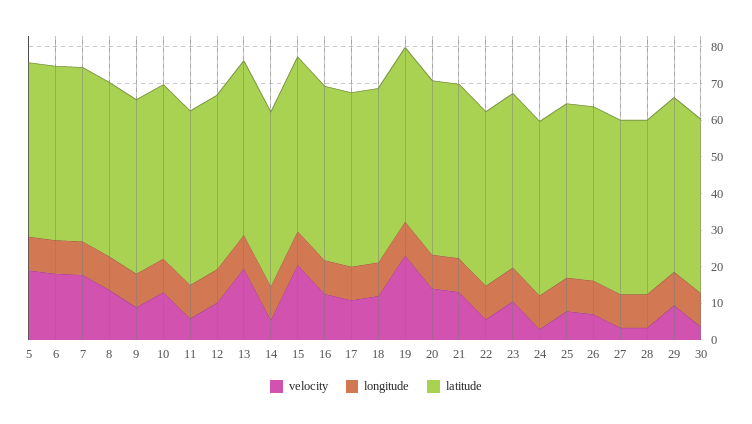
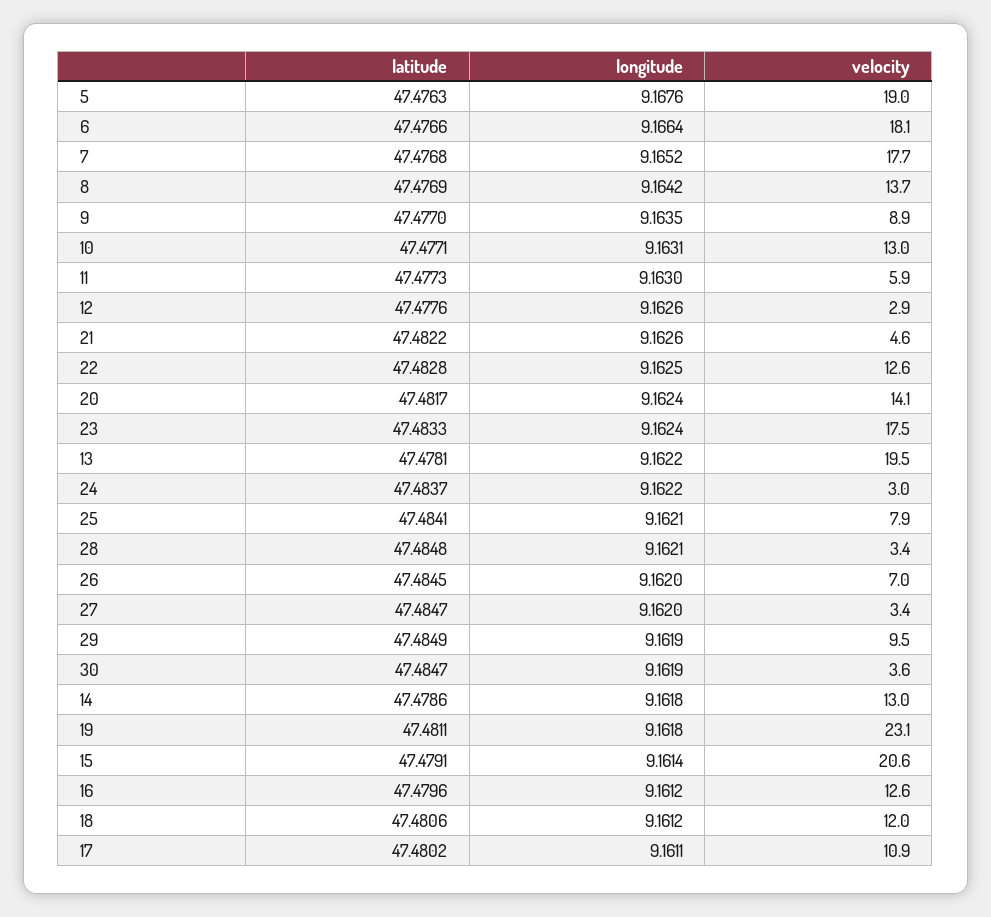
  {
    "velocity": {
      "5": 19,
      "6": 18.1,
      "7": 17.7,
      "8": 13.7,
      "9": 8.9,
      "10": 13,
      "11": 5.9,
-     "12": 10,
+     "12": 2.9,
      "13": 19.5,
-     "14": 5,
+     "14": 13,
      "15": 20.6,
      "16": 12.6,
      "17": 10.9,
      "18": 12,
      "19": 23.1,
      "20": 14.1,
-     "21": 12.5,
+     "21": 4.6,
-     "22": 5,
+     "22": 12.6,
-     "23": 10,
+     "23": 17.5,
      "24": 3,
      "25": 7.9,
      "26": 7,
      "27": 3.4,
      "28": 3.4,
      "29": 9.5,
      "30": 3.6
    },
    "longitude": {
      "5": 9.1676,
      "6": 9.1664,
      "7": 9.1652,
      "8": 9.1642,
      "9": 9.1635,
      "10": 9.1631,
      "11": 9.163,
      "12": 9.1626,
      "13": 9.1622,
      "14": 9.1618,
      "15": 9.1614,
      "16": 9.1612,
      "17": 9.1611,
      "18": 9.1612,
      "19": 9.1618,
      "20": 9.1624,
      "21": 9.1626,
      "22": 9.1625,
      "23": 9.1624,
      "24": 9.1622,
      "25": 9.1621,
      "26": 9.162,
      "27": 9.162,
      "28": 9.1621,
      "29": 9.1619,
      "30": 9.1619
    },
    "latitude": {
      "5": 47.4763,
      "6": 47.4766,
      "7": 47.4768,
      "8": 47.4769,
      "9": 47.477,
      "10": 47.4771,
      "11": 47.4773,
      "12": 47.4776,
      "13": 47.4781,
      "14": 47.4786,
      "15": 47.4791,
      "16": 47.4796,
      "17": 47.4802,
      "18": 47.4806,
      "19": 47.4811,
      "20": 47.4817,
      "21": 47.4822,
      "22": 47.4828,
      "23": 47.4833,
      "24": 47.4837,
      "25": 47.4841,
      "26": 47.4845,
      "27": 47.4847,
      "28": 47.4848,
      "29": 47.4849,
      "30": 47.4847
    }
  }

